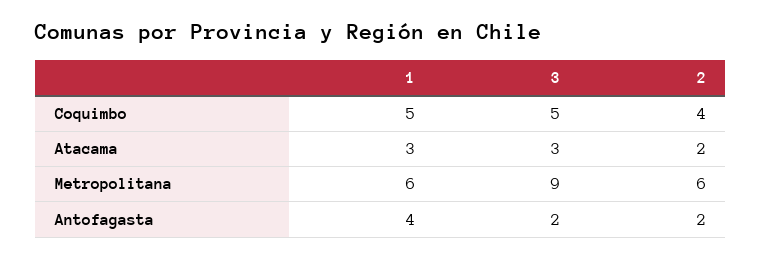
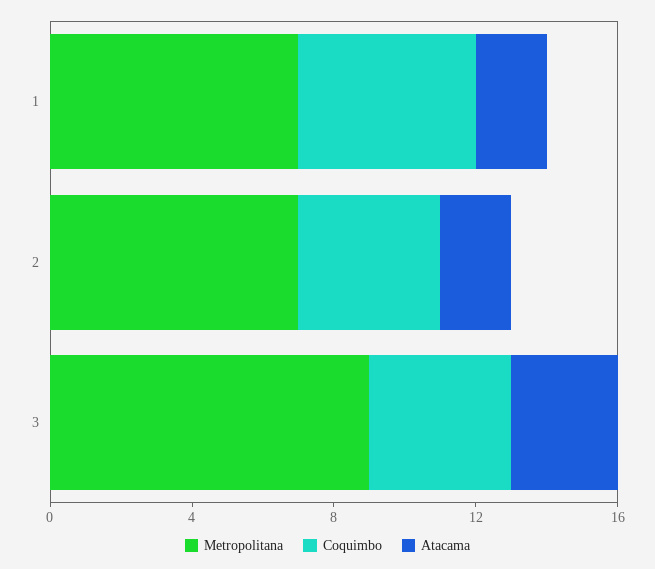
  {
    "Coquimbo": {
      "1": 5,
-     "3": 5,
+     "3": 4,
      "2": 4
    },
    "Atacama": {
-     "1": 3,
+     "1": 2,
      "3": 3,
      "2": 2
    },
    "Metropolitana": {
-     "1": 6,
+     "1": 7,
      "3": 9,
-     "2": 6
+     "2": 7
-   },
+   }
-   "Antofagasta": {
-     "1": 4,
-     "3": 2,
-     "2": 2
-   }
  }

